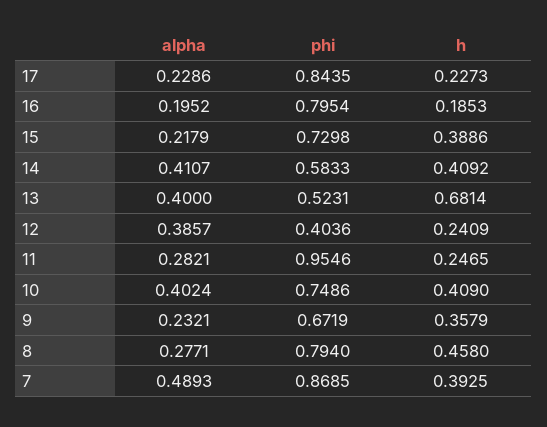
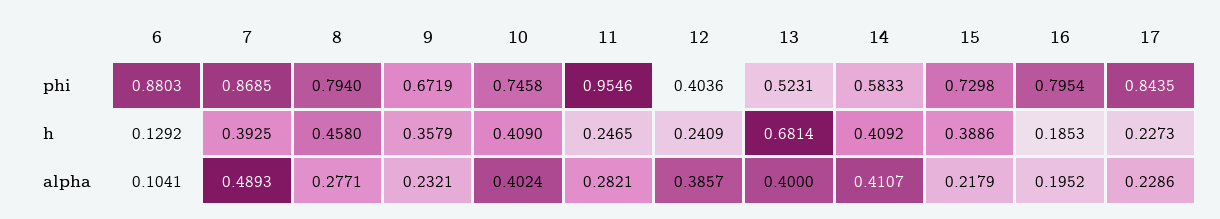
  {
    "alpha": {
      "17": 0.2286,
      "16": 0.1952,
      "15": 0.2179,
      "14": 0.4107,
      "13": 0.4,
      "12": 0.3857,
      "11": 0.2821,
      "10": 0.4024,
      "9": 0.2321,
      "8": 0.2771,
-     "7": 0.4893
+     "7": 0.4893,
+     "6": 0.1041
    },
    "phi": {
      "17": 0.8435,
      "16": 0.7954,
      "15": 0.7298,
      "14": 0.5833,
      "13": 0.5231,
      "12": 0.4036,
      "11": 0.9546,
-     "10": 0.7486,
+     "10": 0.7458,
      "9": 0.6719,
      "8": 0.794,
-     "7": 0.8685
+     "7": 0.8685,
+     "6": 0.8803
    },
    "h": {
      "17": 0.2273,
      "16": 0.1853,
      "15": 0.3886,
      "14": 0.4092,
      "13": 0.6814,
      "12": 0.2409,
      "11": 0.2465,
      "10": 0.409,
      "9": 0.3579,
      "8": 0.458,
-     "7": 0.3925
+     "7": 0.3925,
+     "6": 0.1292
    }
  }

